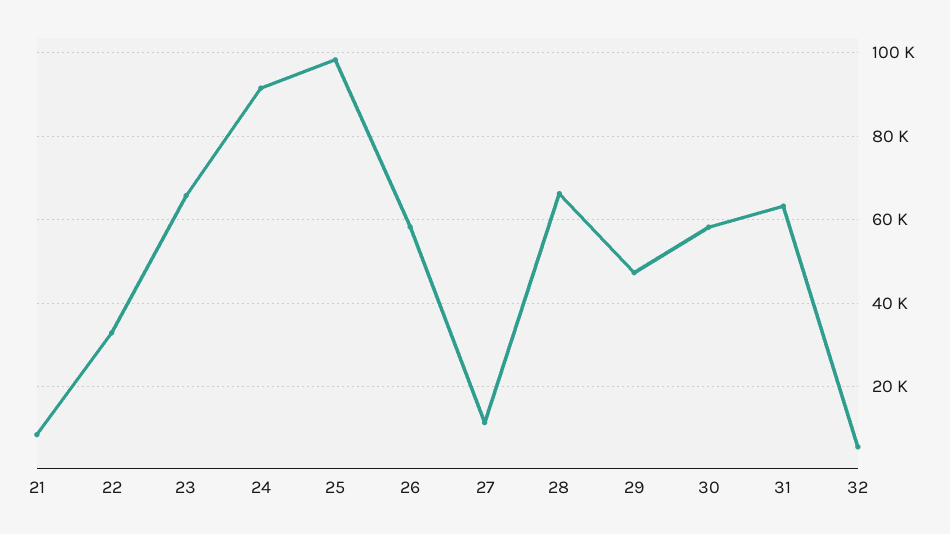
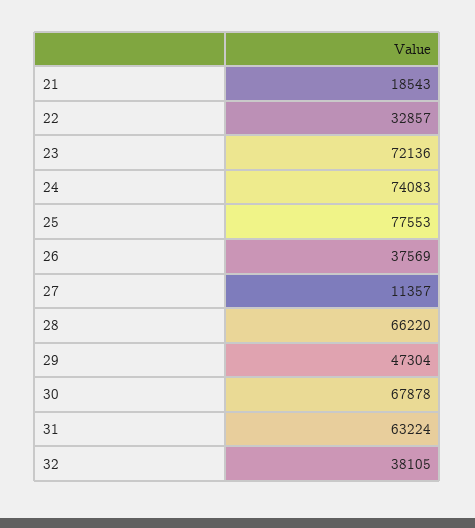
  {
-   "21": 8000,
+   "21": 18543,
    "22": 32857,
-   "23": 66000,
+   "23": 72136,
-   "24": 92000,
+   "24": 74083,
-   "25": 98000,
+   "25": 77553,
-   "26": 58000,
+   "26": 37569,
    "27": 11357,
    "28": 66220,
    "29": 47304,
-   "30": 58000,
+   "30": 67878,
    "31": 63224,
-   "32": 6000
+   "32": 38105
  }

